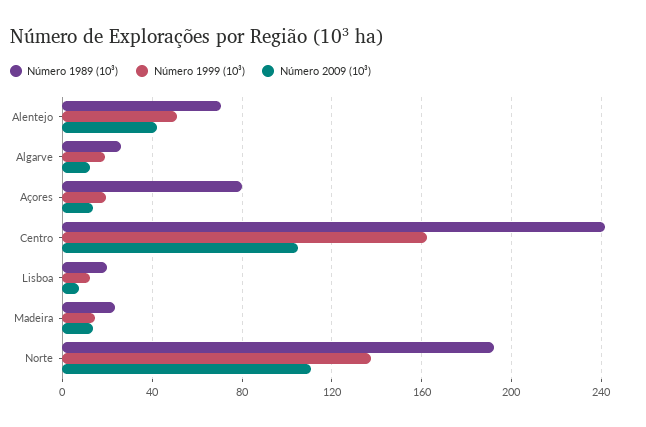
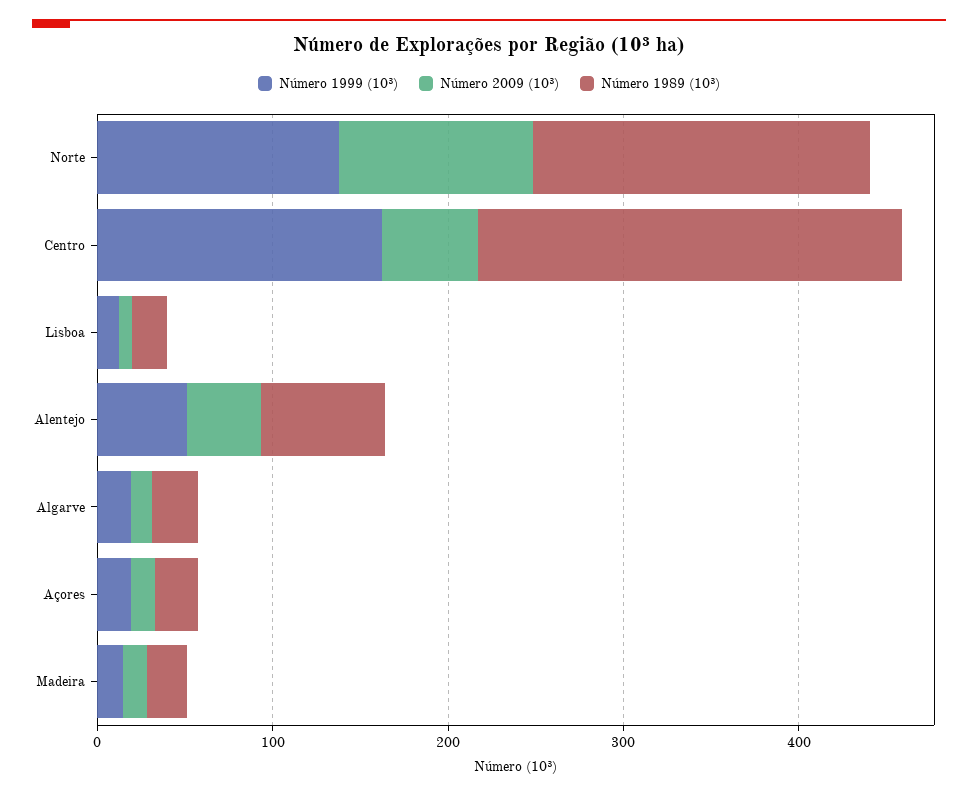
  {
    "Número 1989 (10³)": {
      "Alentejo": 70,
      "Algarve": 25,
-     "Açores": 80,
+     "Açores": 20,
      "Centro": 240,
      "Lisboa": 20,
      "Madeira": 25,
      "Norte": 190
    },
    "Número 1999 (10³)": {
      "Alentejo": 50,
      "Algarve": 20,
      "Açores": 20,
      "Centro": 160,
      "Lisboa": 10,
      "Madeira": 15,
      "Norte": 140
    },
    "Número 2009 (10³)": {
      "Alentejo": 40,
      "Algarve": 10,
      "Açores": 15,
-     "Centro": 105,
+     "Centro": 60,
      "Lisboa": 10,
      "Madeira": 15,
      "Norte": 110
    }
  }

